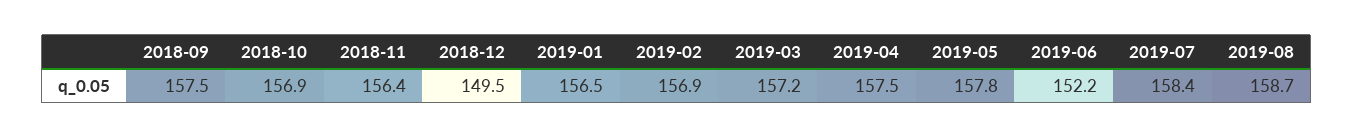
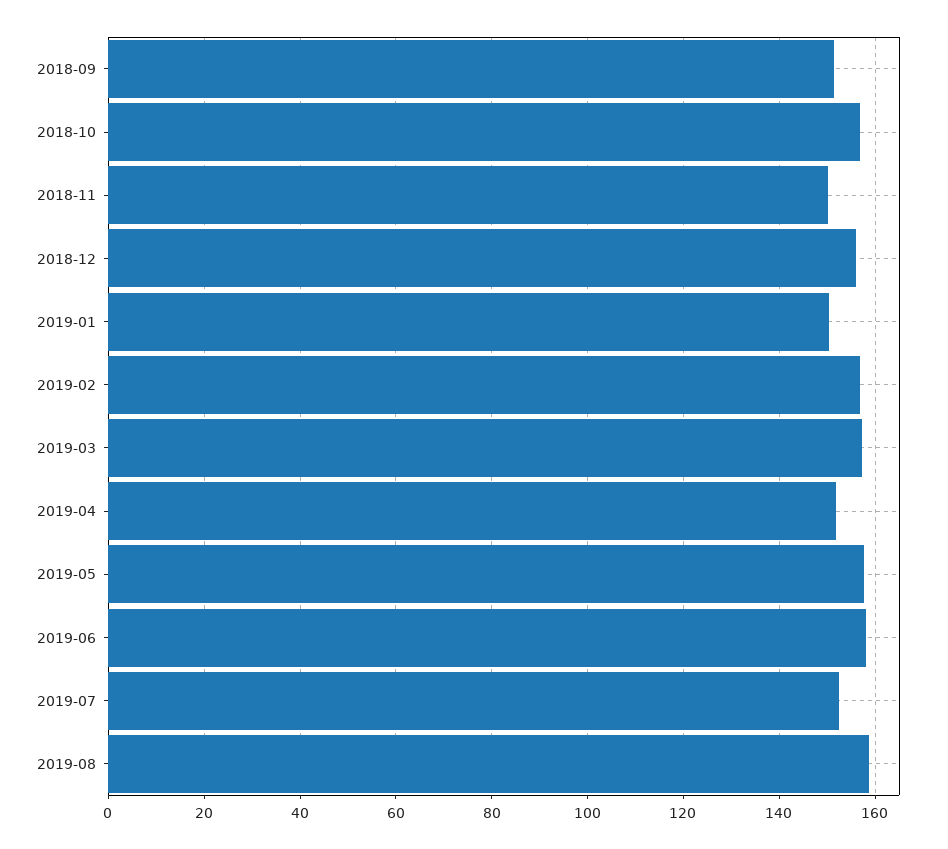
  {
-   "2018-09": 157.5,
+   "2018-09": 152,
    "2018-10": 156.9,
-   "2018-11": 156.4,
+   "2018-11": 150,
-   "2018-12": 149.5,
+   "2018-12": 156,
-   "2019-01": 156.5,
+   "2019-01": 150,
    "2019-02": 156.9,
    "2019-03": 157.2,
-   "2019-04": 157.5,
+   "2019-04": 152,
    "2019-05": 157.8,
-   "2019-06": 152.2,
+   "2019-06": 158,
-   "2019-07": 158.4,
+   "2019-07": 152,
    "2019-08": 158.7
  }

